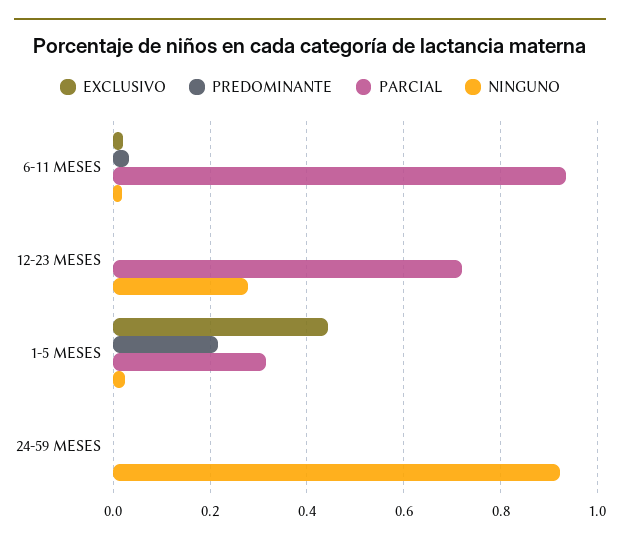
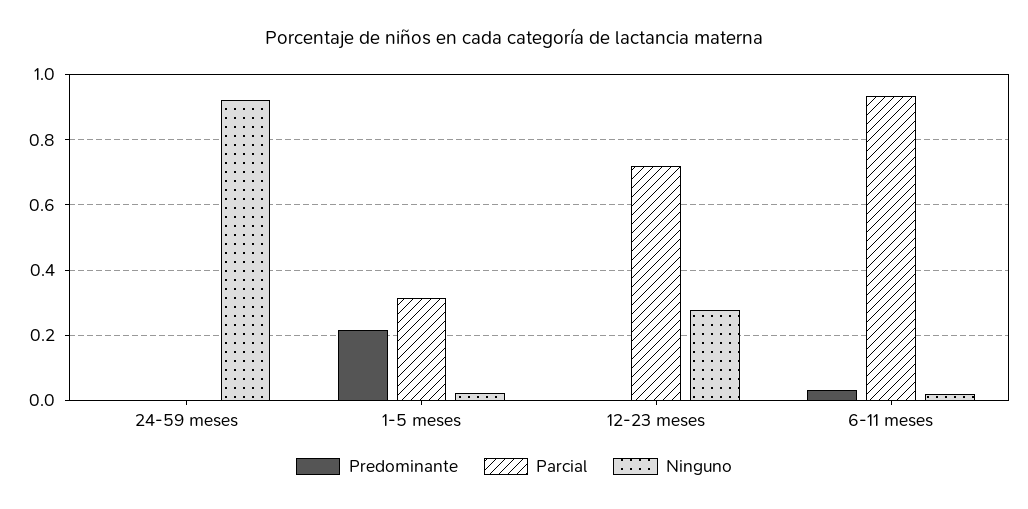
  {
-   "EXCLUSIVO": {
-     "6-11 MESES": 0.02,
-     "12-23 MESES": 0,
-     "1-5 MESES": 0.44,
-     "24-59 MESES": 0
-   },
    "PREDOMINANTE": {
      "6-11 MESES": 0.04,
      "12-23 MESES": 0,
      "1-5 MESES": 0.22,
      "24-59 MESES": 0
    },
    "PARCIAL": {
      "6-11 MESES": 0.94,
      "12-23 MESES": 0.72,
      "1-5 MESES": 0.32,
      "24-59 MESES": 0
    },
    "NINGUNO": {
      "6-11 MESES": 0.02,
      "12-23 MESES": 0.28,
      "1-5 MESES": 0.02,
      "24-59 MESES": 0.92
    }
  }

